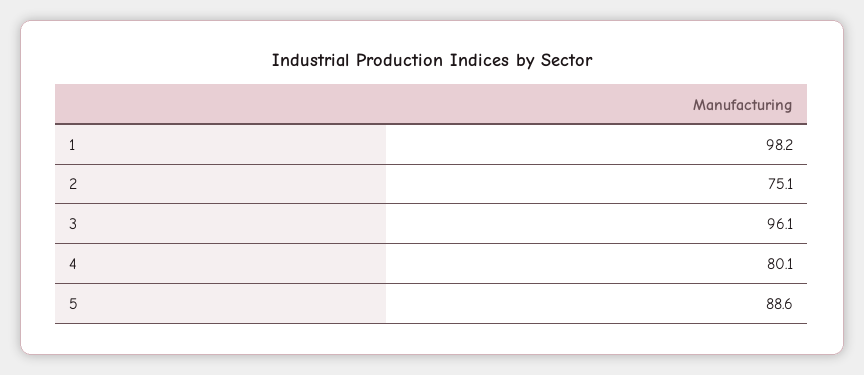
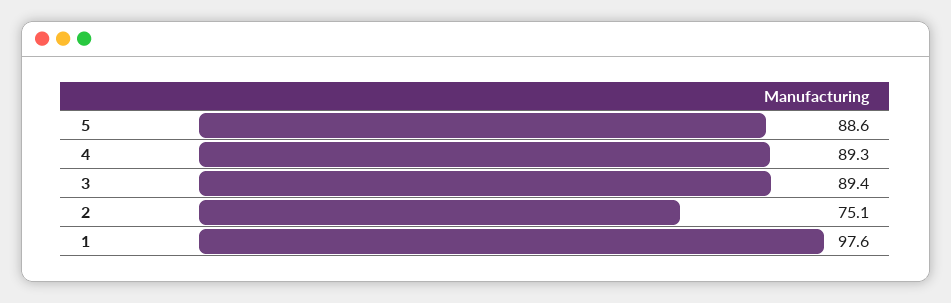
  {
-   "1": 98.2,
+   "1": 97.6,
    "2": 75.1,
-   "3": 96.1,
+   "3": 89.4,
-   "4": 80.1,
+   "4": 89.3,
    "5": 88.6
  }

